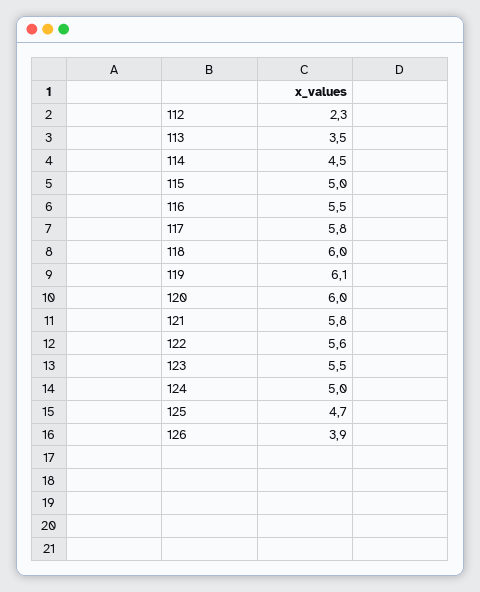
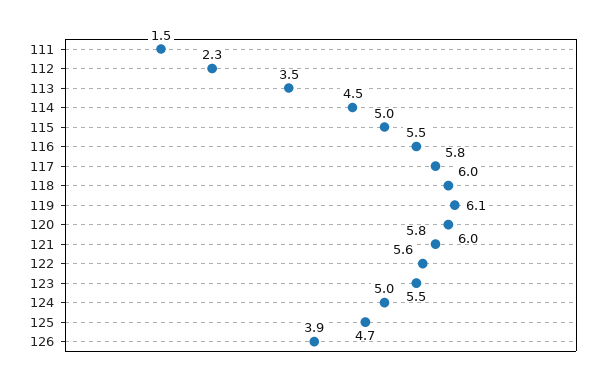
  {
    "112": 2.3,
    "113": 3.5,
    "114": 4.5,
    "115": 5,
    "116": 5.5,
    "117": 5.8,
    "118": 6,
    "119": 6.1,
    "120": 6,
    "121": 5.8,
    "122": 5.6,
    "123": 5.5,
    "124": 5,
    "125": 4.7,
-   "126": 3.9
+   "126": 3.9,
+   "111": 1.5
  }

